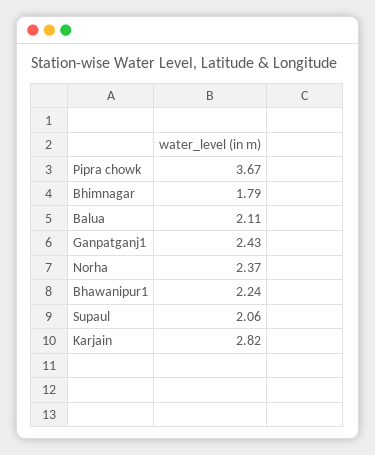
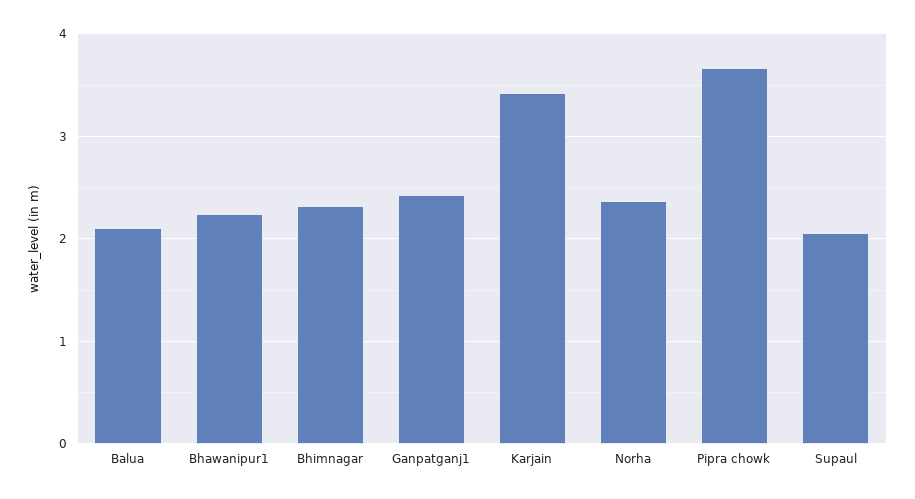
  {
    "Pipra chowk": 3.67,
-   "Bhimnagar": 1.79,
+   "Bhimnagar": 2.3,
    "Balua": 2.11,
    "Ganpatganj1": 2.43,
    "Norha": 2.37,
    "Bhawanipur1": 2.24,
    "Supaul": 2.06,
-   "Karjain": 2.82
+   "Karjain": 3.4
  }

